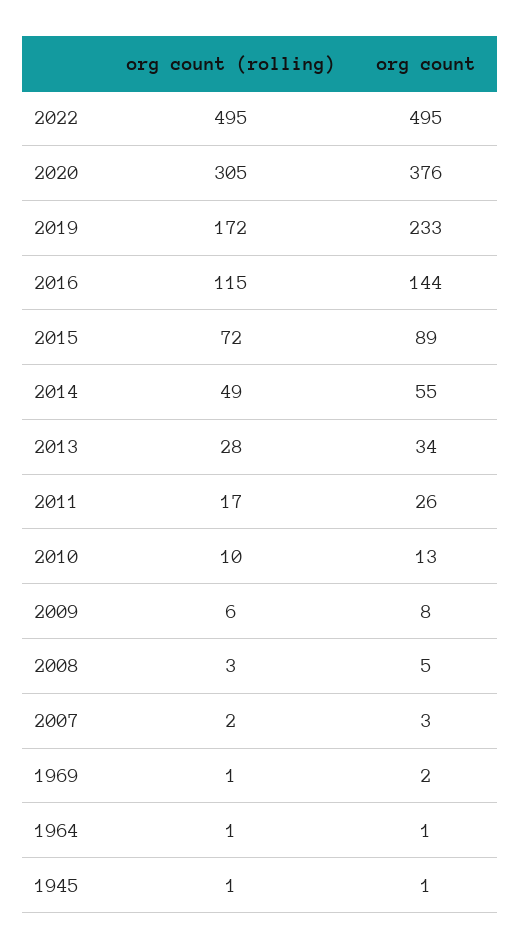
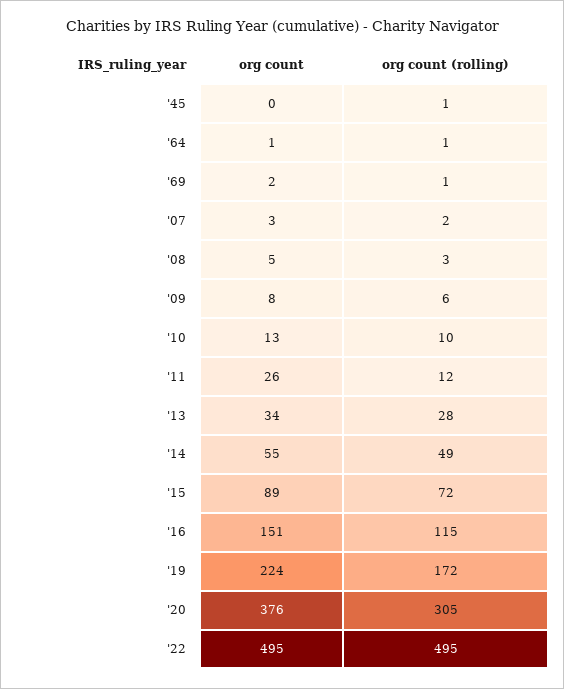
  {
    "org count (rolling)": {
      "2022": 495,
      "2020": 305,
      "2019": 172,
      "2016": 115,
      "2015": 72,
      "2014": 49,
      "2013": 28,
-     "2011": 17,
+     "2011": 12,
      "2010": 10,
      "2009": 6,
      "2008": 3,
      "2007": 2,
      "1969": 1,
      "1964": 1,
      "1945": 1
    },
    "org count": {
      "2022": 495,
      "2020": 376,
-     "2019": 233,
+     "2019": 224,
-     "2016": 144,
+     "2016": 151,
      "2015": 89,
      "2014": 55,
      "2013": 34,
      "2011": 26,
      "2010": 13,
      "2009": 8,
      "2008": 5,
      "2007": 3,
      "1969": 2,
      "1964": 1,
-     "1945": 1
+     "1945": 0
    }
  }

